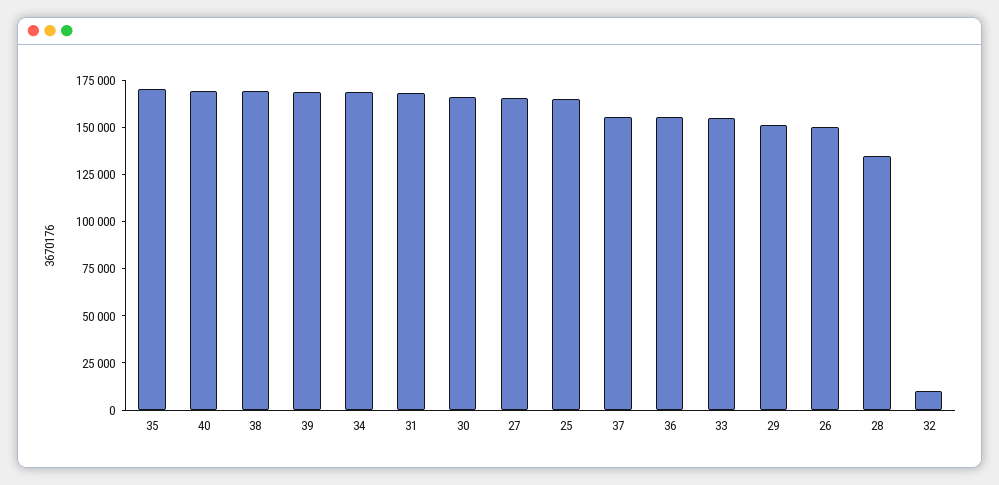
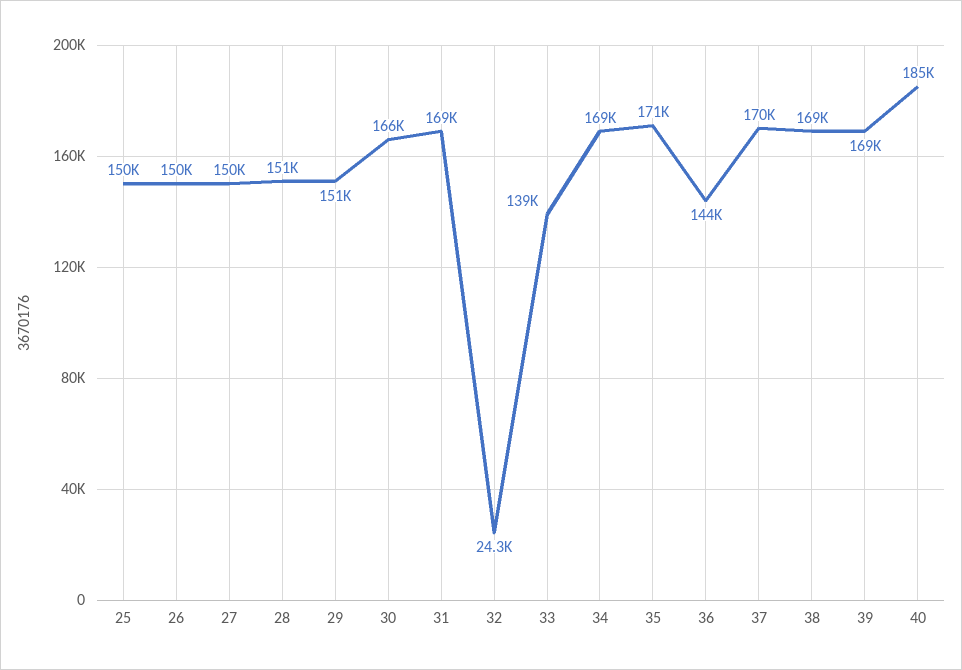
  {
    "35": 171000,
-   "40": 170000,
+   "40": 185000,
    "38": 169000,
    "39": 169000,
    "34": 169000,
    "31": 169000,
    "30": 166000,
-   "27": 165000,
+   "27": 150000,
-   "25": 165000,
+   "25": 150000,
-   "37": 155000,
+   "37": 170000,
-   "36": 155000,
+   "36": 144000,
-   "33": 155000,
+   "33": 139000,
    "29": 151000,
    "26": 150000,
-   "28": 135000,
+   "28": 151000,
-   "32": 10000
+   "32": 24300
  }

